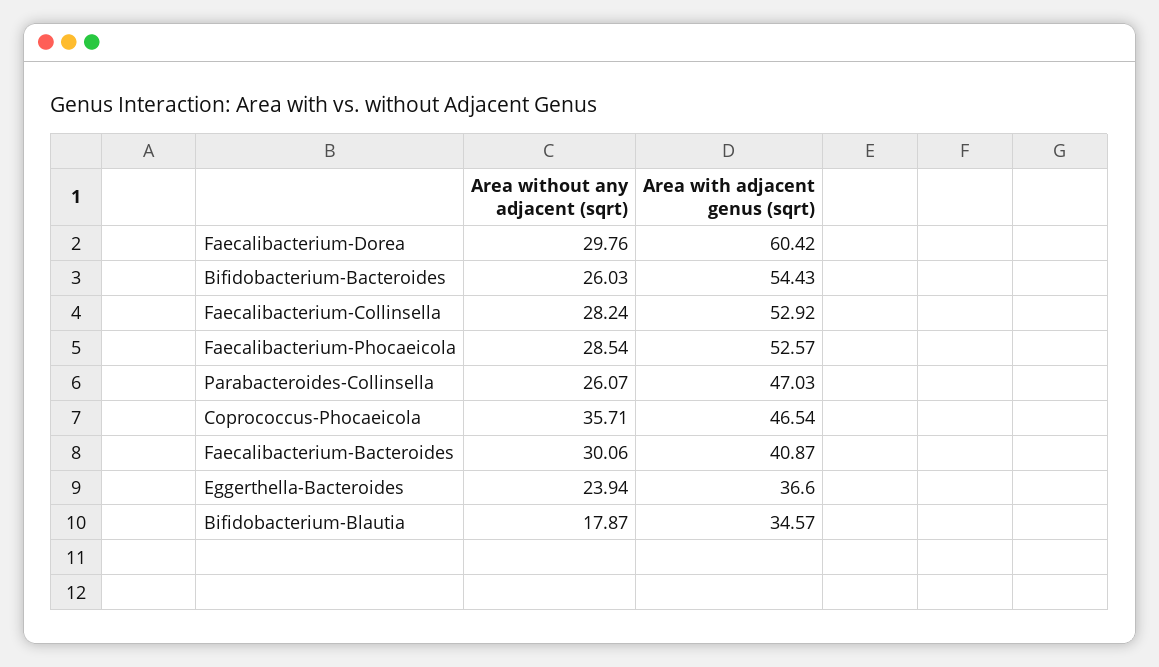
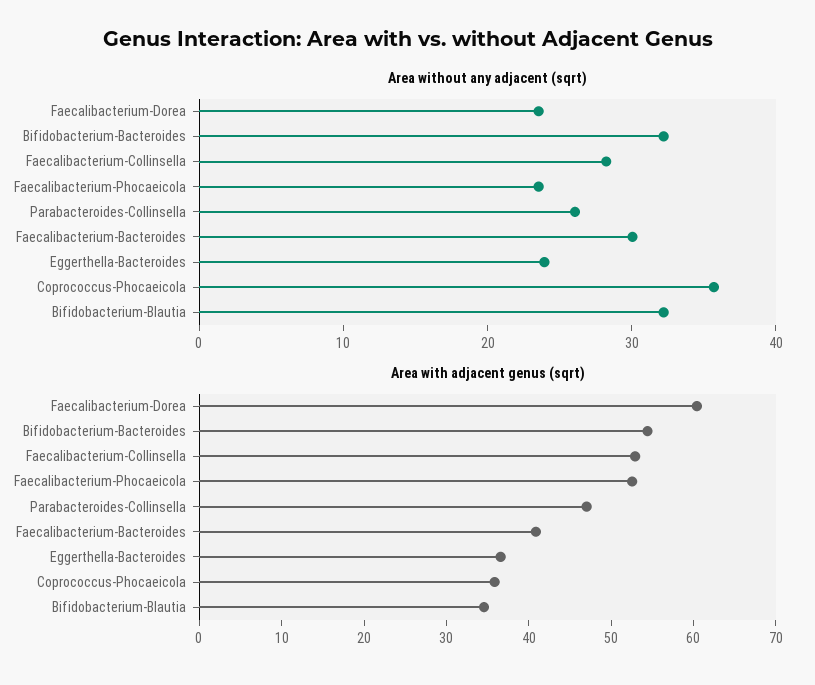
  {
    "Area without any adjacent (sqrt)": {
-     "Faecalibacterium-Dorea": 29.76,
+     "Faecalibacterium-Dorea": 24,
-     "Bifidobacterium-Bacteroides": 26.03,
+     "Bifidobacterium-Bacteroides": 32,
      "Faecalibacterium-Collinsella": 28.24,
-     "Faecalibacterium-Phocaeicola": 28.54,
+     "Faecalibacterium-Phocaeicola": 24,
      "Parabacteroides-Collinsella": 26.07,
      "Coprococcus-Phocaeicola": 35.71,
      "Faecalibacterium-Bacteroides": 30.06,
      "Eggerthella-Bacteroides": 23.94,
-     "Bifidobacterium-Blautia": 17.87
+     "Bifidobacterium-Blautia": 32
    },
    "Area with adjacent genus (sqrt)": {
      "Faecalibacterium-Dorea": 60.42,
      "Bifidobacterium-Bacteroides": 54.43,
      "Faecalibacterium-Collinsella": 52.92,
      "Faecalibacterium-Phocaeicola": 52.57,
      "Parabacteroides-Collinsella": 47.03,
-     "Coprococcus-Phocaeicola": 46.54,
+     "Coprococcus-Phocaeicola": 36,
      "Faecalibacterium-Bacteroides": 40.87,
      "Eggerthella-Bacteroides": 36.6,
      "Bifidobacterium-Blautia": 34.57
    }
  }

